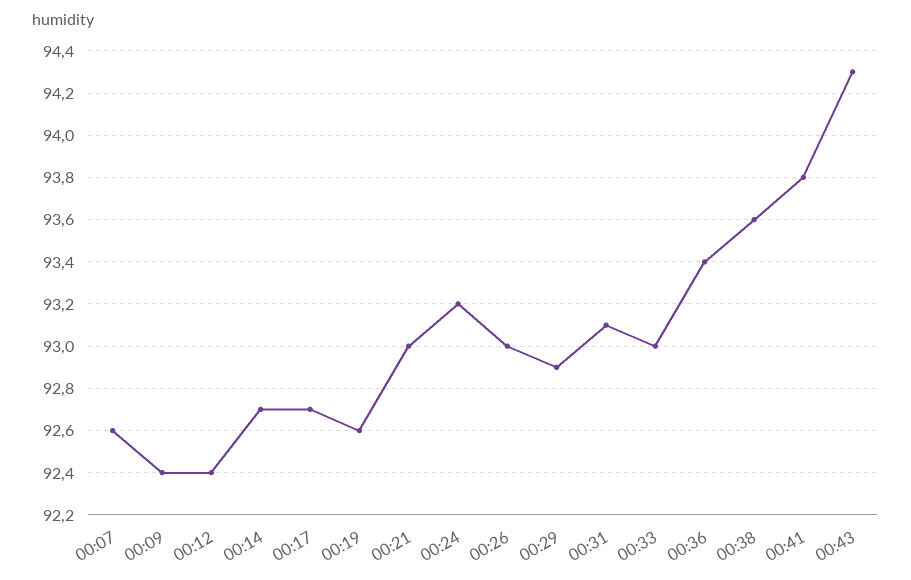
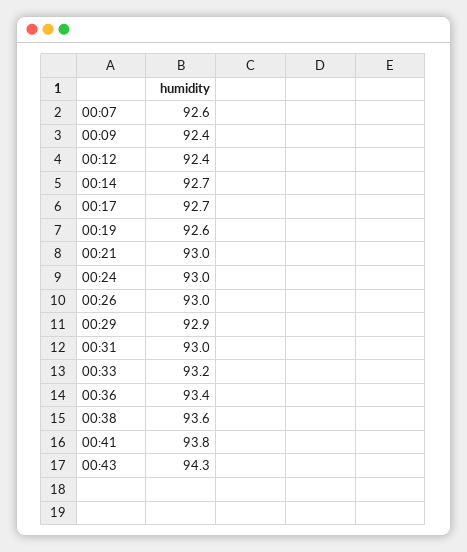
  {
    "00:07": 92.6,
    "00:09": 92.4,
    "00:12": 92.4,
    "00:14": 92.7,
    "00:17": 92.7,
    "00:19": 92.6,
    "00:21": 93,
-   "00:24": 93.2,
+   "00:24": 93,
    "00:26": 93,
    "00:29": 92.9,
-   "00:31": 93.1,
+   "00:31": 93,
-   "00:33": 93,
+   "00:33": 93.2,
    "00:36": 93.4,
    "00:38": 93.6,
    "00:41": 93.8,
    "00:43": 94.3
  }

